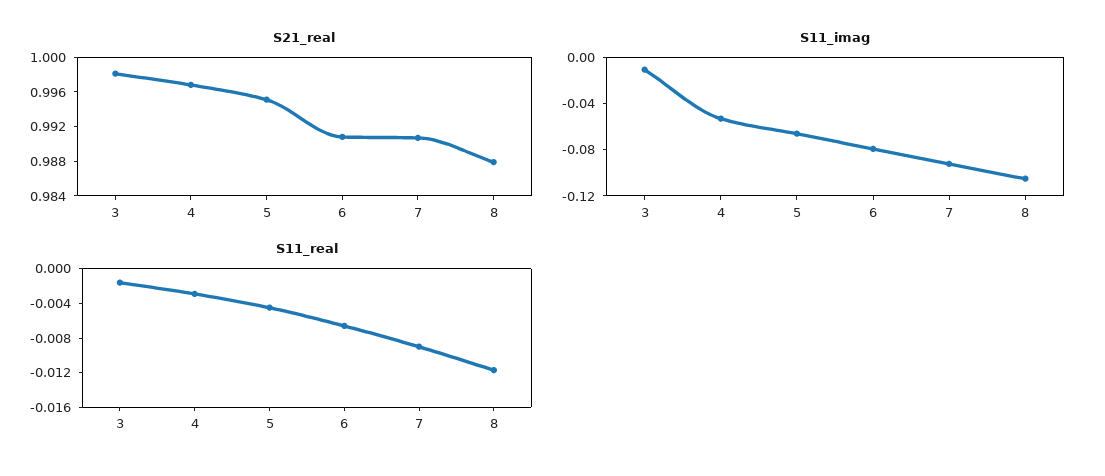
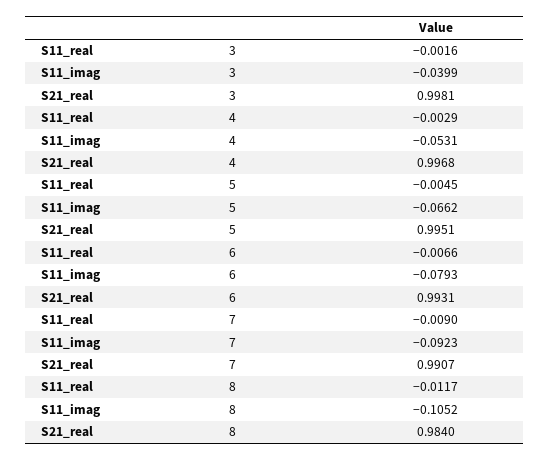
  {
    "S21_real": {
      "3": 0.9981,
      "4": 0.9968,
      "5": 0.9951,
-     "6": 0.991,
+     "6": 0.9931,
      "7": 0.9907,
-     "8": 0.988
+     "8": 0.984
    },
    "S11_imag": {
-     "3": -0.01,
+     "3": -0.0399,
      "4": -0.0531,
      "5": -0.0662,
      "6": -0.0793,
      "7": -0.0923,
      "8": -0.1052
    },
    "S11_real": {
      "3": -0.0016,
      "4": -0.0029,
      "5": -0.0045,
      "6": -0.0066,
      "7": -0.009,
      "8": -0.0117
    }
  }

